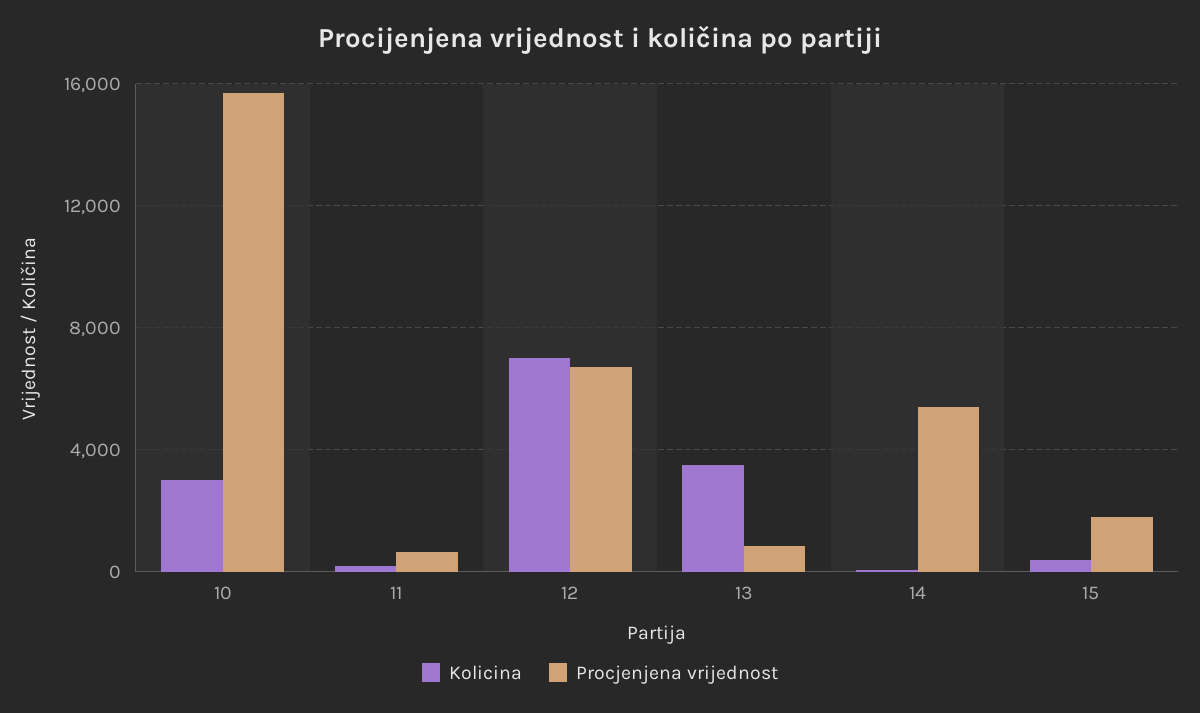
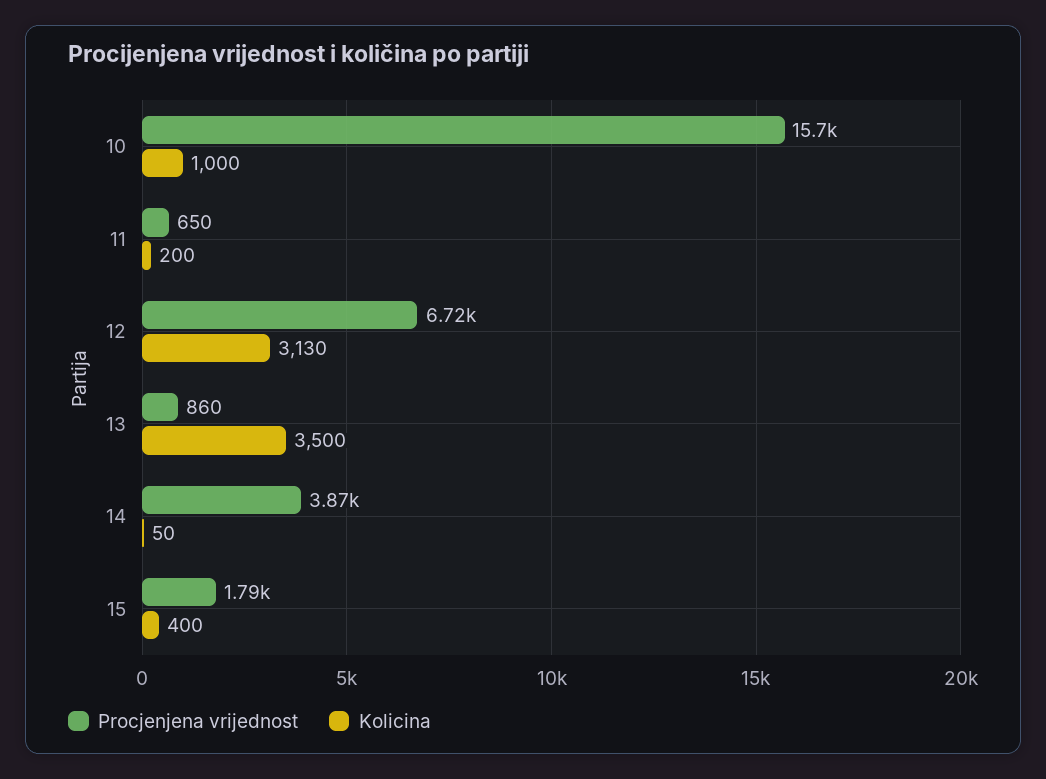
  {
    "Kolicina": {
-     "10": 3000,
+     "10": 1000,
      "11": 200,
-     "12": 7000,
+     "12": 3130,
      "13": 3500,
      "14": 50,
      "15": 400
    },
    "Procjenjena vrijednost": {
      "10": 15700,
      "11": 650,
      "12": 6720,
      "13": 860,
-     "14": 5500,
+     "14": 3870,
      "15": 1790
    }
  }

